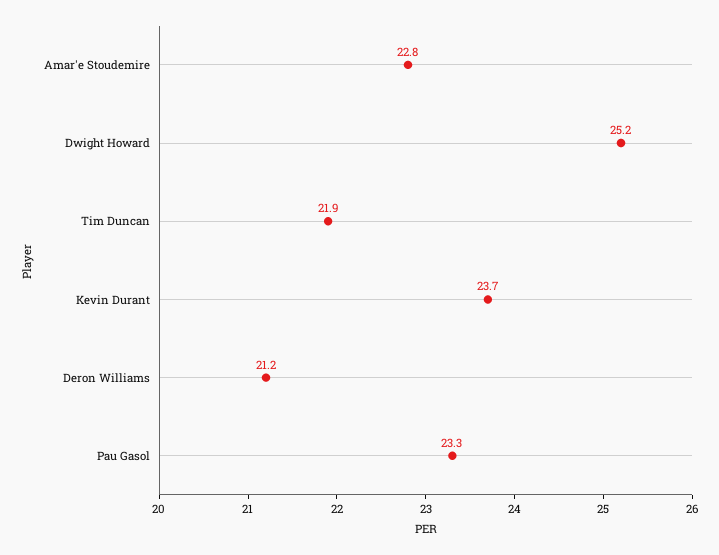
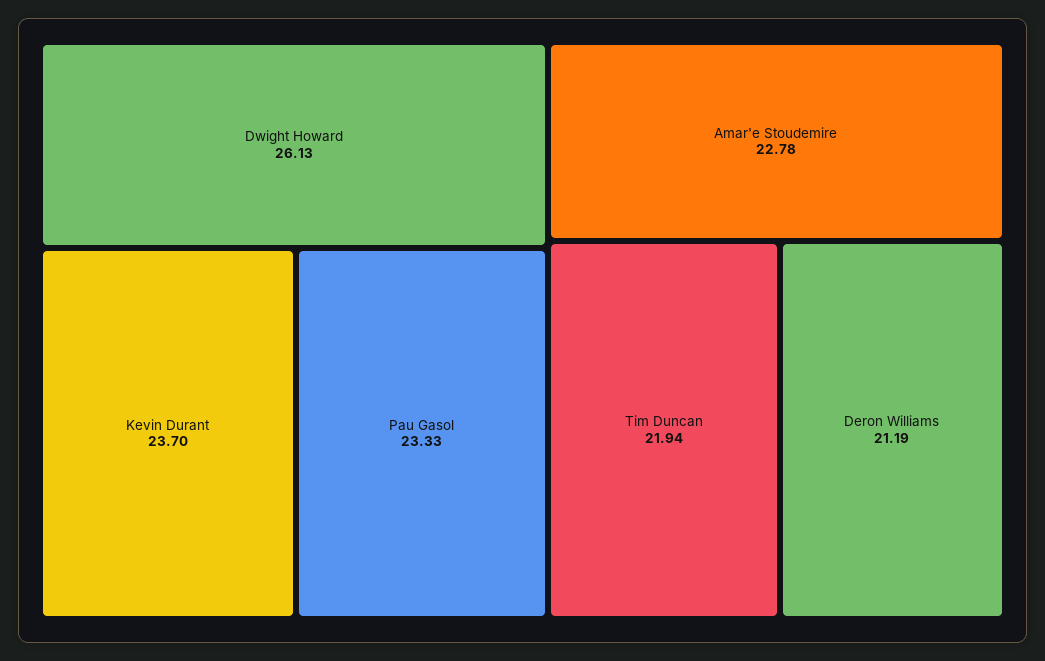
  {
    "Amar'e Stoudemire": 22.78,
-   "Dwight Howard": 25.2,
+   "Dwight Howard": 26.13,
    "Tim Duncan": 21.94,
    "Kevin Durant": 23.7,
    "Deron Williams": 21.19,
    "Pau Gasol": 23.33
  }

